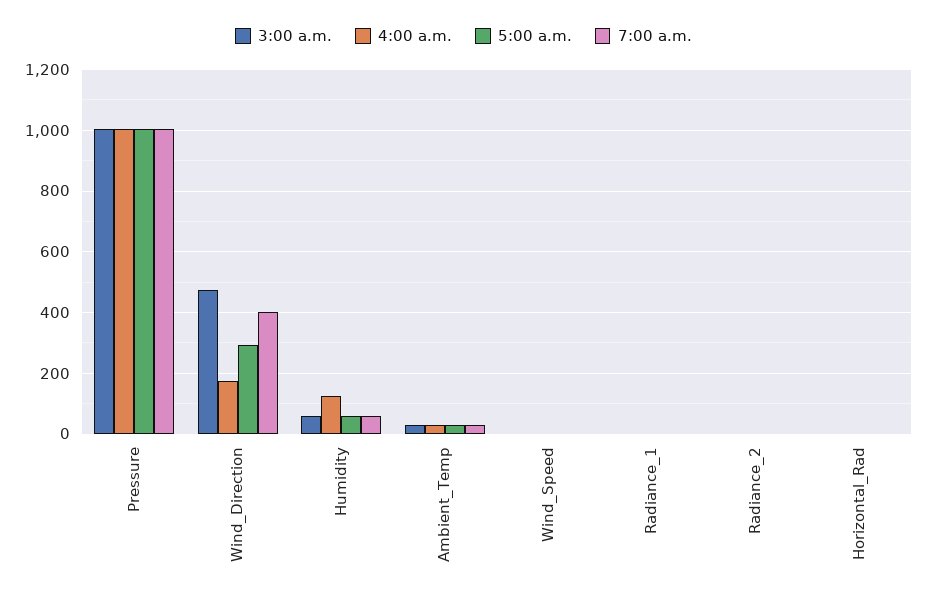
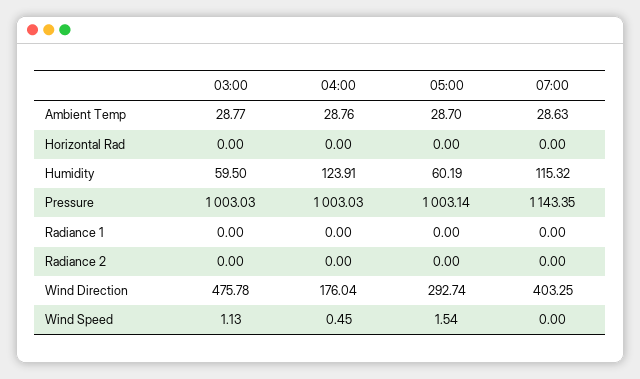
  {
    "3:00 a.m.": {
      "Pressure": 1003.03,
      "Wind_Direction": 475.78,
      "Humidity": 59.5,
      "Ambient_Temp": 28.77,
      "Wind_Speed": 1.13,
      "Radiance_1": 0,
      "Radiance_2": 0,
      "Horizontal_Rad": 0
    },
    "4:00 a.m.": {
      "Pressure": 1003.03,
      "Wind_Direction": 176.04,
      "Humidity": 123.91,
      "Ambient_Temp": 28.76,
      "Wind_Speed": 0.45,
      "Radiance_1": 0,
      "Radiance_2": 0,
      "Horizontal_Rad": 0
    },
    "5:00 a.m.": {
      "Pressure": 1003.14,
      "Wind_Direction": 292.74,
      "Humidity": 60.19,
      "Ambient_Temp": 28.7,
      "Wind_Speed": 1.54,
      "Radiance_1": 0,
      "Radiance_2": 0,
      "Horizontal_Rad": 0
    },
    "7:00 a.m.": {
-     "Pressure": 1000,
+     "Pressure": 1143.35,
      "Wind_Direction": 403.25,
-     "Humidity": 60,
+     "Humidity": 115.32,
      "Ambient_Temp": 28.63,
      "Wind_Speed": 0,
      "Radiance_1": 0,
      "Radiance_2": 0,
      "Horizontal_Rad": 0
    }
  }

